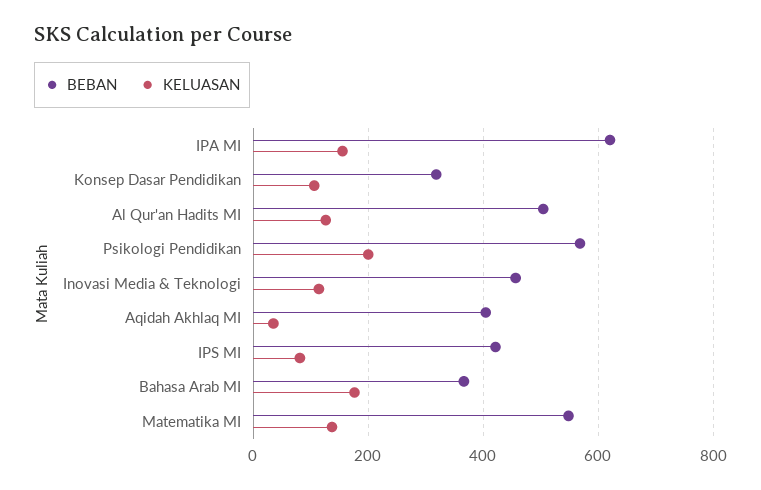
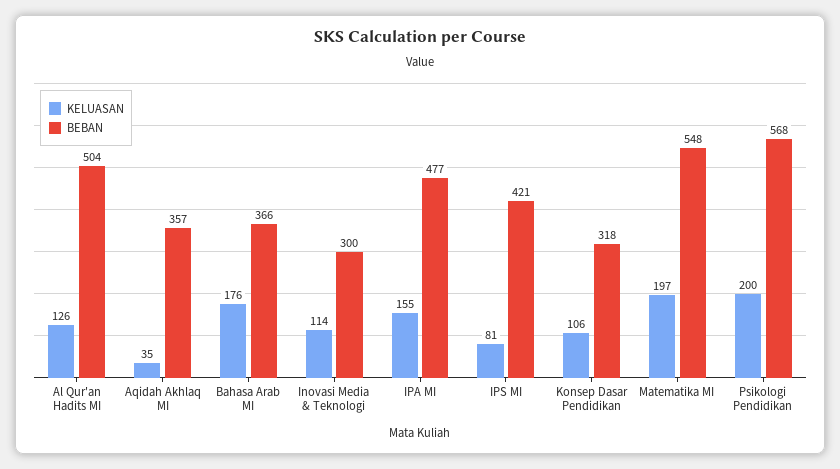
  {
    "BEBAN": {
-     "IPA MI": 620,
+     "IPA MI": 477,
      "Konsep Dasar Pendidikan": 318,
      "Al Qur'an Hadits MI": 504,
      "Psikologi Pendidikan": 568,
-     "Inovasi Media & Teknologi": 460,
+     "Inovasi Media & Teknologi": 300,
-     "Aqidah Akhlaq MI": 400,
+     "Aqidah Akhlaq MI": 357,
      "IPS MI": 421,
      "Bahasa Arab MI": 366,
      "Matematika MI": 548
    },
    "KELUASAN": {
      "IPA MI": 155,
      "Konsep Dasar Pendidikan": 106,
      "Al Qur'an Hadits MI": 126,
      "Psikologi Pendidikan": 200,
      "Inovasi Media & Teknologi": 114,
      "Aqidah Akhlaq MI": 35,
      "IPS MI": 81,
      "Bahasa Arab MI": 176,
-     "Matematika MI": 140
+     "Matematika MI": 197
    }
  }

